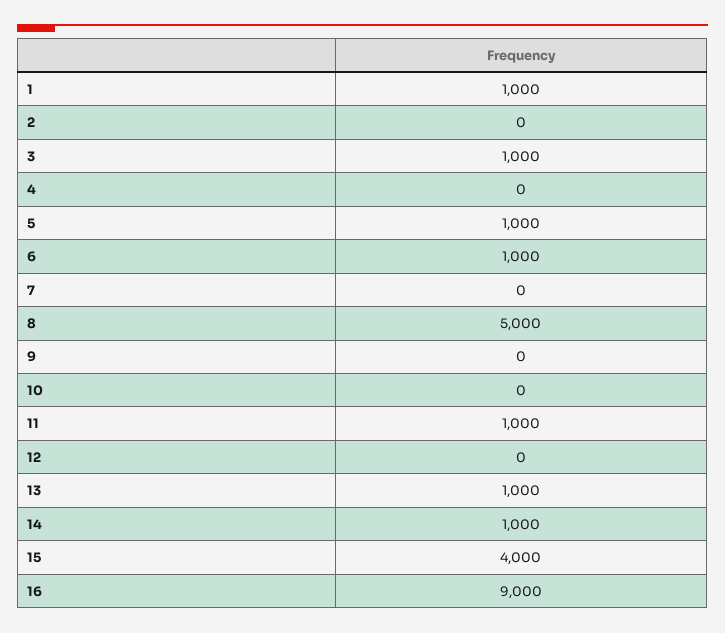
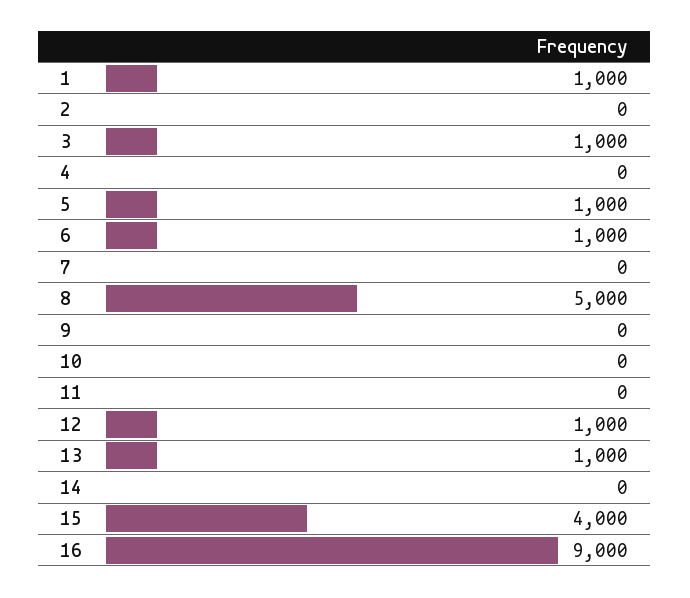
  {
    "1": 1000,
    "2": 0,
    "3": 1000,
    "4": 0,
    "5": 1000,
    "6": 1000,
    "7": 0,
    "8": 5000,
    "9": 0,
    "10": 0,
-   "11": 1000,
+   "11": 0,
-   "12": 0,
+   "12": 1000,
    "13": 1000,
-   "14": 1000,
+   "14": 0,
    "15": 4000,
    "16": 9000
  }

